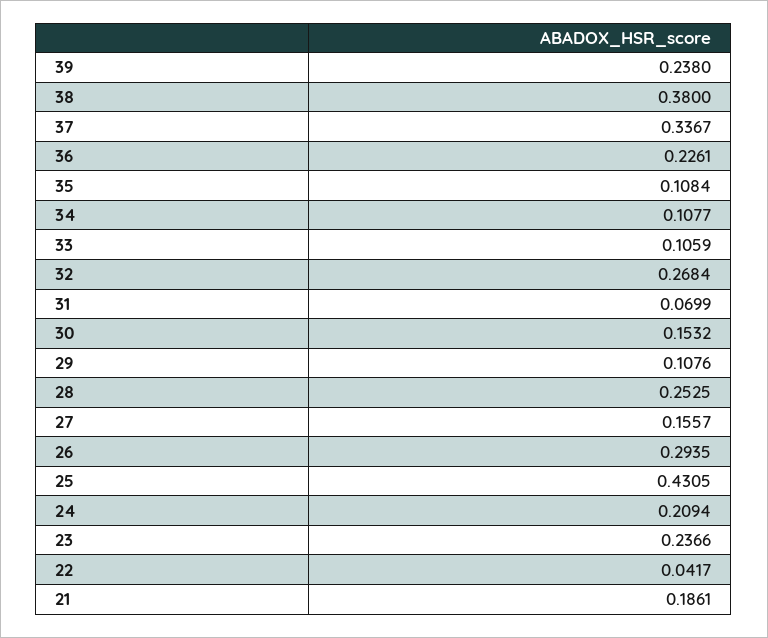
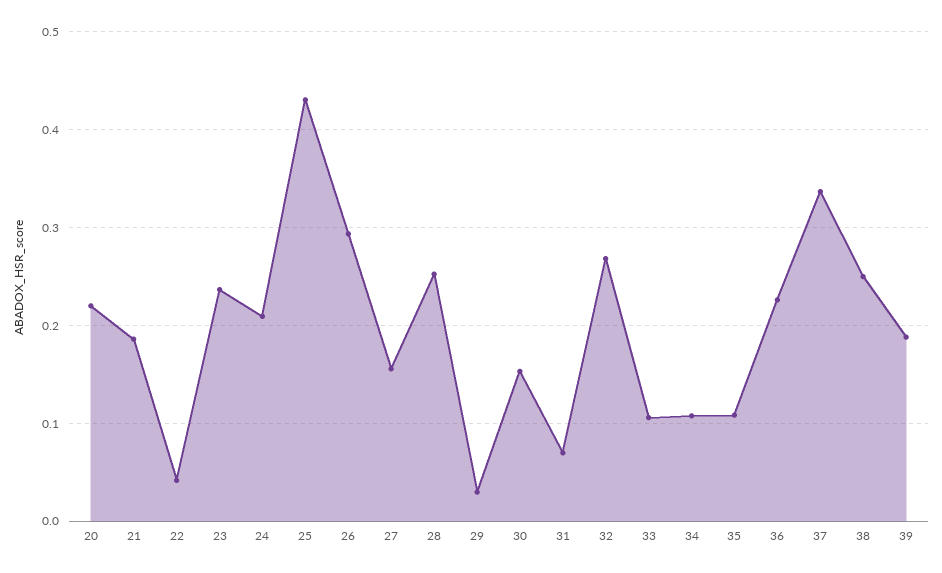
  {
-   "39": 0.238,
+   "39": 0.19,
-   "38": 0.38,
+   "38": 0.25,
    "37": 0.3367,
    "36": 0.2261,
    "35": 0.1084,
    "34": 0.1077,
    "33": 0.1059,
    "32": 0.2684,
    "31": 0.0699,
    "30": 0.1532,
-   "29": 0.1076,
+   "29": 0.03,
    "28": 0.2525,
    "27": 0.1557,
    "26": 0.2935,
    "25": 0.4305,
    "24": 0.2094,
    "23": 0.2366,
    "22": 0.0417,
-   "21": 0.1861
+   "21": 0.1861,
+   "20": 0.22
  }

